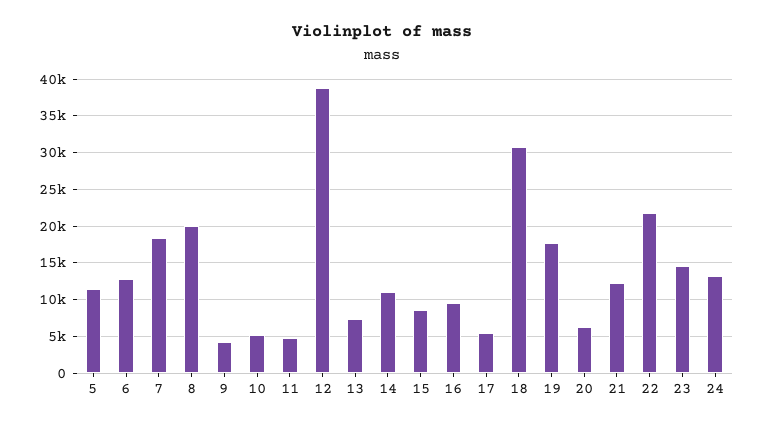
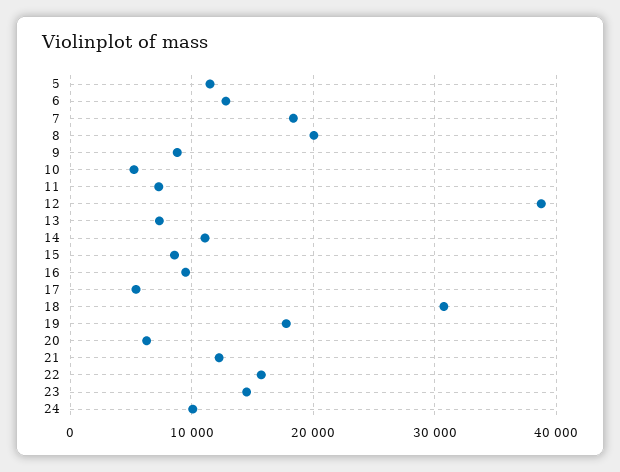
  {
    "5": 12000,
    "6": 13000,
    "7": 18000,
    "8": 20000,
-   "9": 4000,
+   "9": 9000,
    "10": 5000,
-   "11": 5000,
+   "11": 7000,
    "12": 39000,
    "13": 7000,
    "14": 11000,
    "15": 9000,
    "16": 10000,
    "17": 5000,
    "18": 31000,
    "19": 18000,
    "20": 6000,
    "21": 12000,
-   "22": 22000,
+   "22": 16000,
    "23": 15000,
-   "24": 13000
+   "24": 10000
  }

